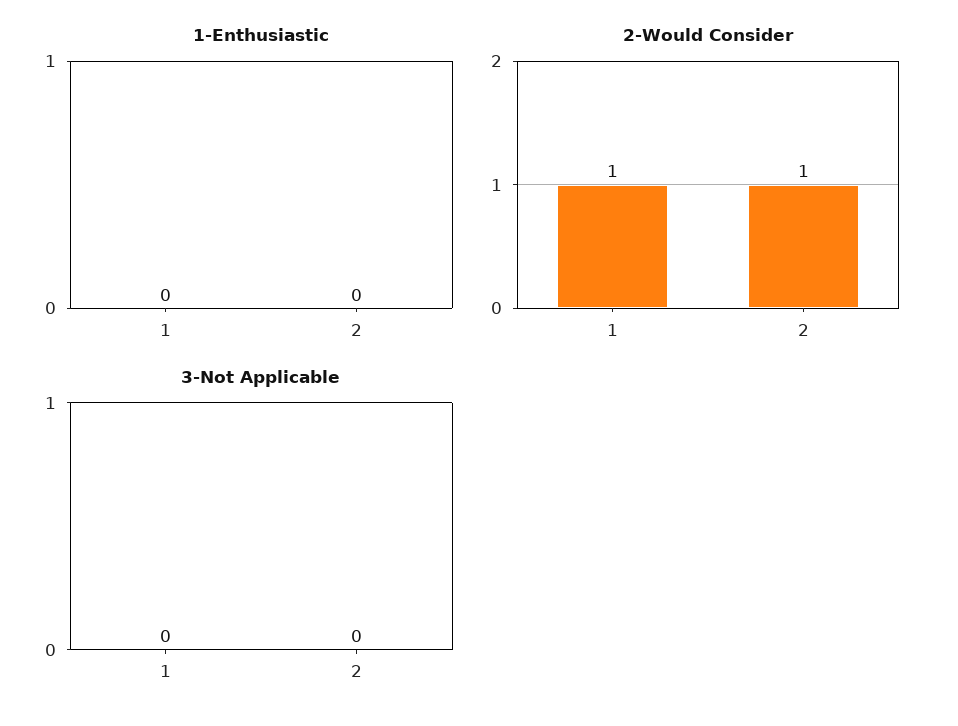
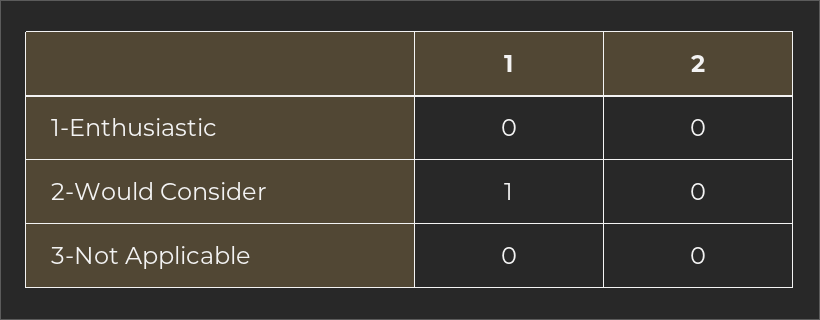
  {
    "1-Enthusiastic": {
      "1": 0,
      "2": 0
    },
    "2-Would Consider": {
      "1": 1,
-     "2": 1
+     "2": 0
    },
    "3-Not Applicable": {
      "1": 0,
      "2": 0
    }
  }

